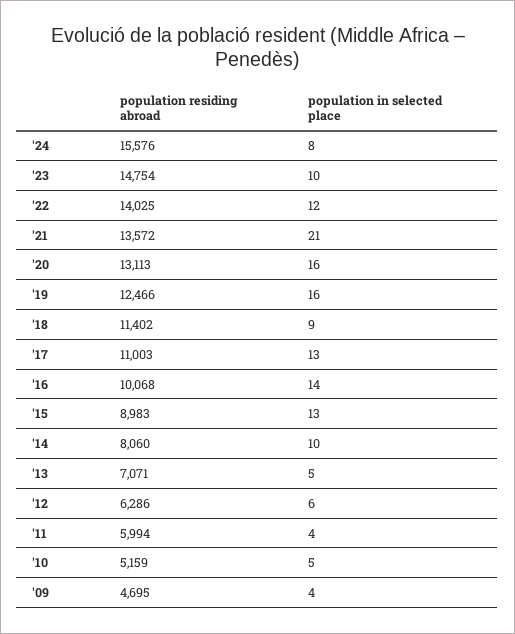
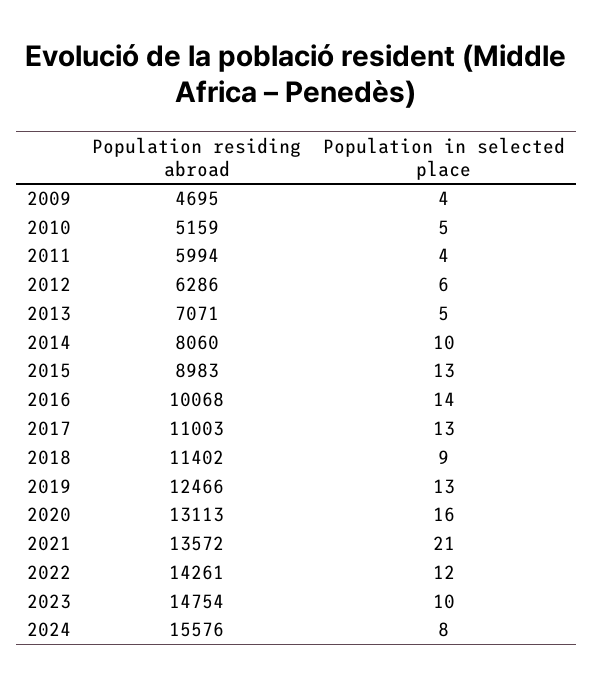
  {
    "population residing abroad": {
      "'24": 15576,
      "'23": 14754,
-     "'22": 14025,
+     "'22": 14261,
      "'21": 13572,
      "'20": 13113,
      "'19": 12466,
      "'18": 11402,
      "'17": 11003,
      "'16": 10068,
      "'15": 8983,
      "'14": 8060,
      "'13": 7071,
      "'12": 6286,
      "'11": 5994,
      "'10": 5159,
      "'09": 4695
    },
    "population in selected place": {
      "'24": 8,
      "'23": 10,
      "'22": 12,
      "'21": 21,
      "'20": 16,
-     "'19": 16,
+     "'19": 13,
      "'18": 9,
      "'17": 13,
      "'16": 14,
      "'15": 13,
      "'14": 10,
      "'13": 5,
      "'12": 6,
      "'11": 4,
      "'10": 5,
      "'09": 4
    }
  }

